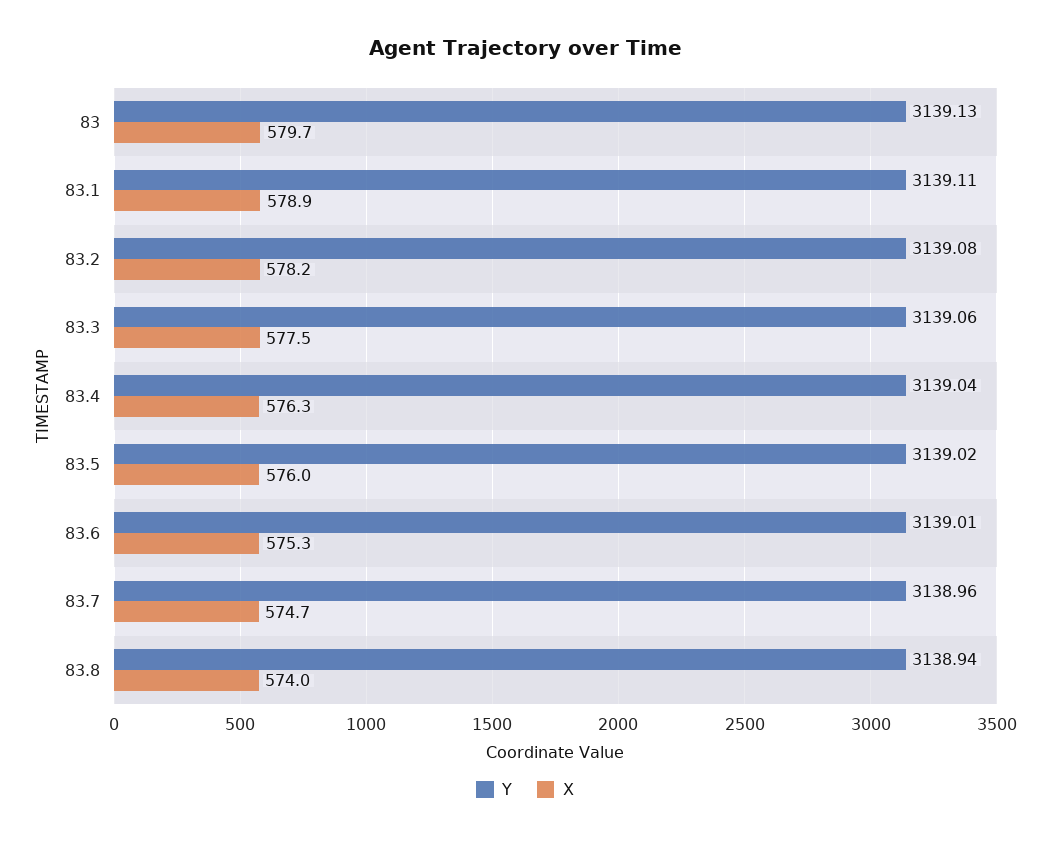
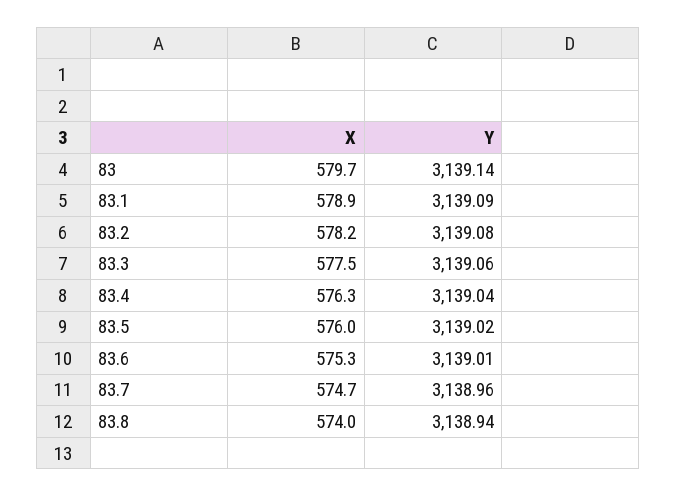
  {
    "Y": {
-     "83": 3139.13,
+     "83": 3139.14,
-     "83.1": 3139.11,
+     "83.1": 3139.09,
      "83.2": 3139.08,
      "83.3": 3139.06,
      "83.4": 3139.04,
      "83.5": 3139.02,
      "83.6": 3139.01,
      "83.7": 3138.96,
      "83.8": 3138.94
    },
    "X": {
      "83": 579.7,
      "83.1": 578.9,
      "83.2": 578.2,
      "83.3": 577.5,
      "83.4": 576.3,
      "83.5": 576,
      "83.6": 575.3,
      "83.7": 574.7,
      "83.8": 574
    }
  }

